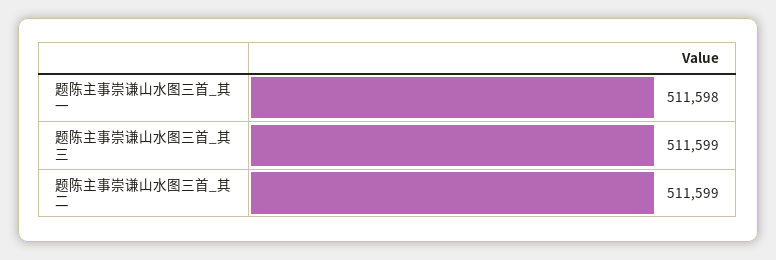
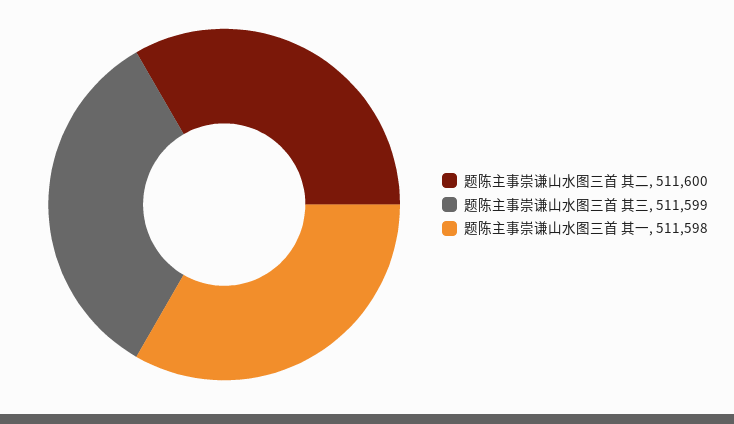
  {
    "题陈主事崇谦山水图三首_其一": 511598,
    "题陈主事崇谦山水图三首_其三": 511599,
-   "题陈主事崇谦山水图三首_其二": 511599
+   "题陈主事崇谦山水图三首_其二": 511600
  }

